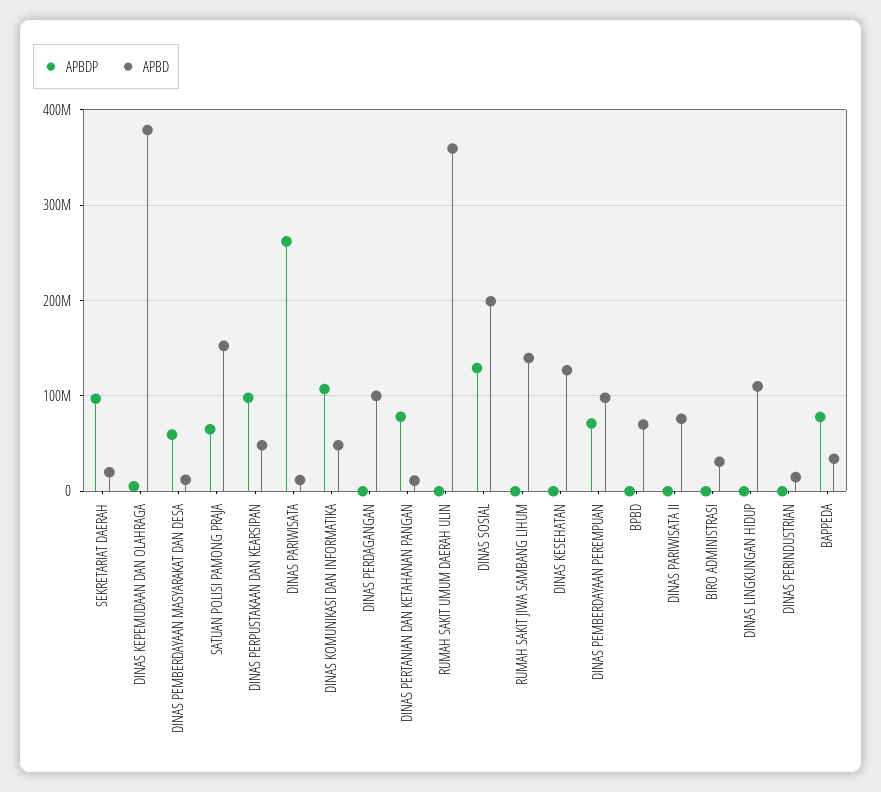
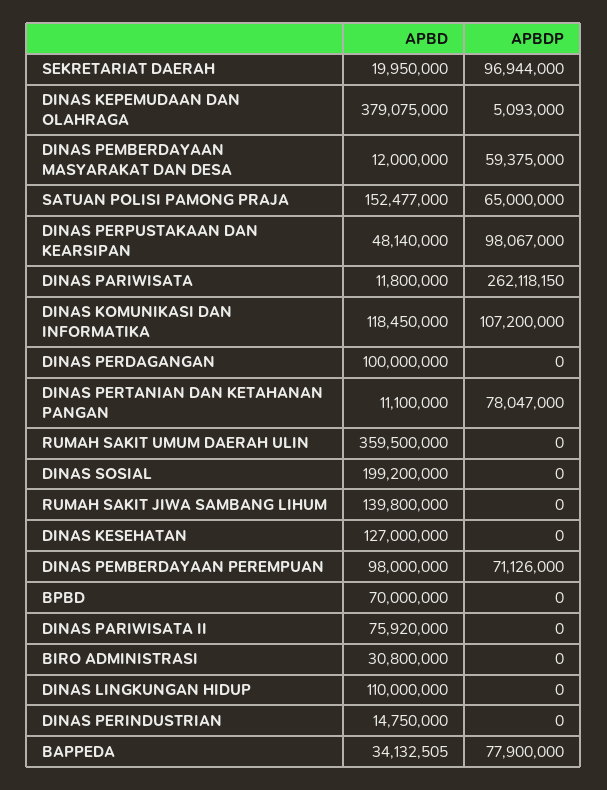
  {
    "APBDP": {
      "SEKRETARIAT DAERAH": 96944000,
      "DINAS KEPEMUDAAN DAN OLAHRAGA": 5093000,
      "DINAS PEMBERDAYAAN MASYARAKAT DAN DESA": 59375000,
      "SATUAN POLISI PAMONG PRAJA": 65000000,
      "DINAS PERPUSTAKAAN DAN KEARSIPAN": 98067000,
      "DINAS PARIWISATA": 262118150,
      "DINAS KOMUNIKASI DAN INFORMATIKA": 107200000,
      "DINAS PERDAGANGAN": 0,
      "DINAS PERTANIAN DAN KETAHANAN PANGAN": 78047000,
      "RUMAH SAKIT UMUM DAERAH ULIN": 0,
-     "DINAS SOSIAL": 130000000,
+     "DINAS SOSIAL": 0,
      "RUMAH SAKIT JIWA SAMBANG LIHUM": 0,
      "DINAS KESEHATAN": 0,
      "DINAS PEMBERDAYAAN PEREMPUAN": 71126000,
      "BPBD": 0,
      "DINAS PARIWISATA II": 0,
      "BIRO ADMINISTRASI": 0,
      "DINAS LINGKUNGAN HIDUP": 0,
      "DINAS PERINDUSTRIAN": 0,
      "BAPPEDA": 77900000
    },
    "APBD": {
      "SEKRETARIAT DAERAH": 19950000,
      "DINAS KEPEMUDAAN DAN OLAHRAGA": 379075000,
      "DINAS PEMBERDAYAAN MASYARAKAT DAN DESA": 12000000,
      "SATUAN POLISI PAMONG PRAJA": 152477000,
      "DINAS PERPUSTAKAAN DAN KEARSIPAN": 48140000,
      "DINAS PARIWISATA": 11800000,
-     "DINAS KOMUNIKASI DAN INFORMATIKA": 50000000,
+     "DINAS KOMUNIKASI DAN INFORMATIKA": 118450000,
      "DINAS PERDAGANGAN": 100000000,
      "DINAS PERTANIAN DAN KETAHANAN PANGAN": 11100000,
      "RUMAH SAKIT UMUM DAERAH ULIN": 359500000,
      "DINAS SOSIAL": 199200000,
      "RUMAH SAKIT JIWA SAMBANG LIHUM": 139800000,
      "DINAS KESEHATAN": 127000000,
      "DINAS PEMBERDAYAAN PEREMPUAN": 98000000,
      "BPBD": 70000000,
      "DINAS PARIWISATA II": 75920000,
      "BIRO ADMINISTRASI": 30800000,
      "DINAS LINGKUNGAN HIDUP": 110000000,
      "DINAS PERINDUSTRIAN": 14750000,
      "BAPPEDA": 34132505
    }
  }

